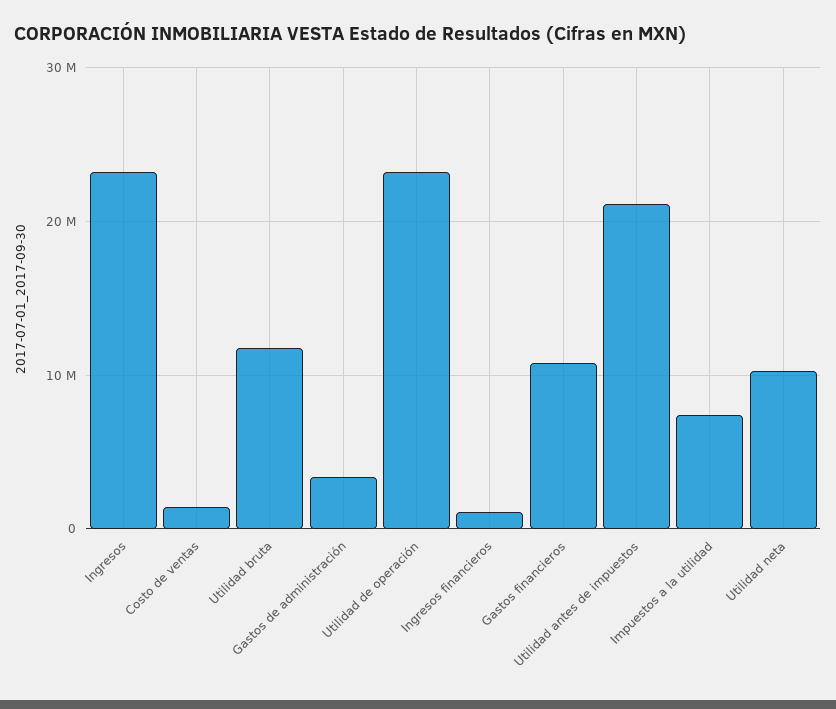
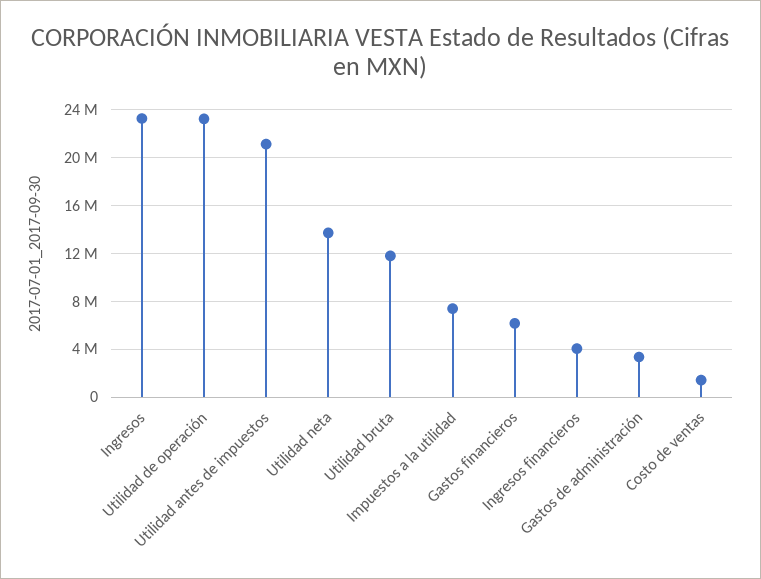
  {
    "Ingresos": 23000000,
    "Costo de ventas": 1000000,
    "Utilidad bruta": 12000000,
    "Gastos de administración": 3000000,
    "Utilidad de operación": 23000000,
-   "Ingresos financieros": 1000000,
+   "Ingresos financieros": 4000000,
-   "Gastos financieros": 11000000,
+   "Gastos financieros": 6000000,
    "Utilidad antes de impuestos": 21000000,
    "Impuestos a la utilidad": 7000000,
-   "Utilidad neta": 10000000
+   "Utilidad neta": 14000000
  }

